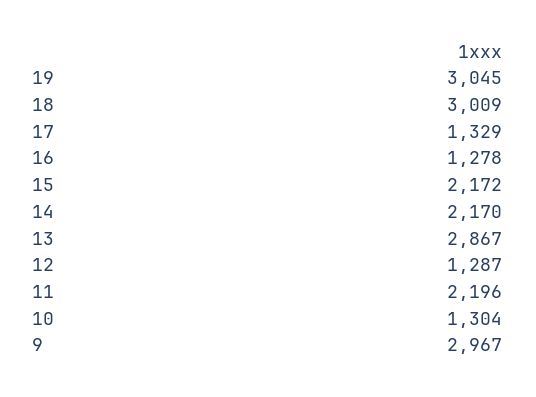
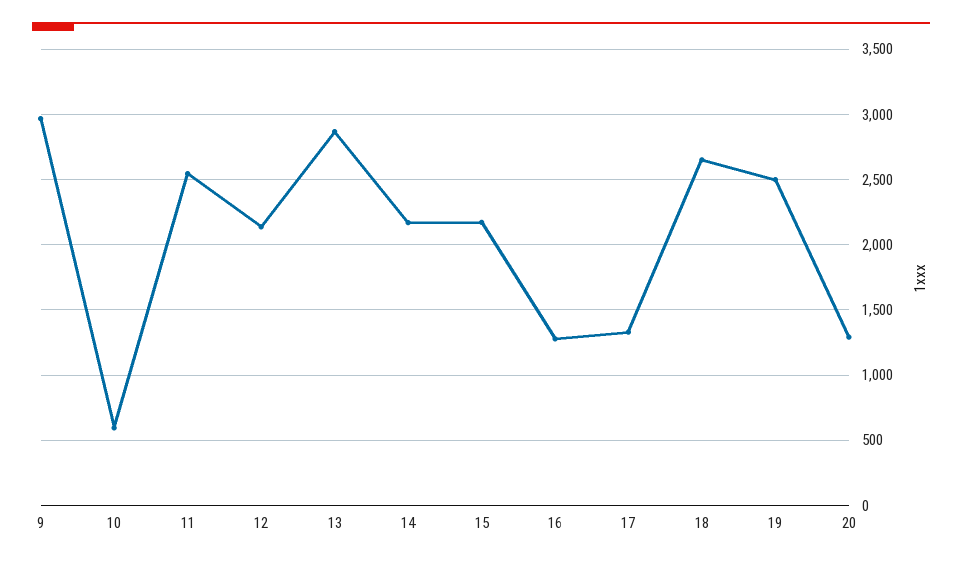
  {
-   "19": 3045,
+   "19": 2500,
-   "18": 3009,
+   "18": 2650,
    "17": 1329,
    "16": 1278,
    "15": 2172,
    "14": 2170,
    "13": 2867,
-   "12": 1287,
+   "12": 2150,
-   "11": 2196,
+   "11": 2550,
-   "10": 1304,
+   "10": 600,
-   "9": 2967
+   "9": 2967,
+   "20": 1300
  }

